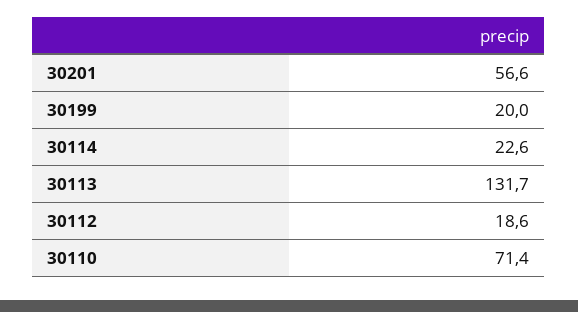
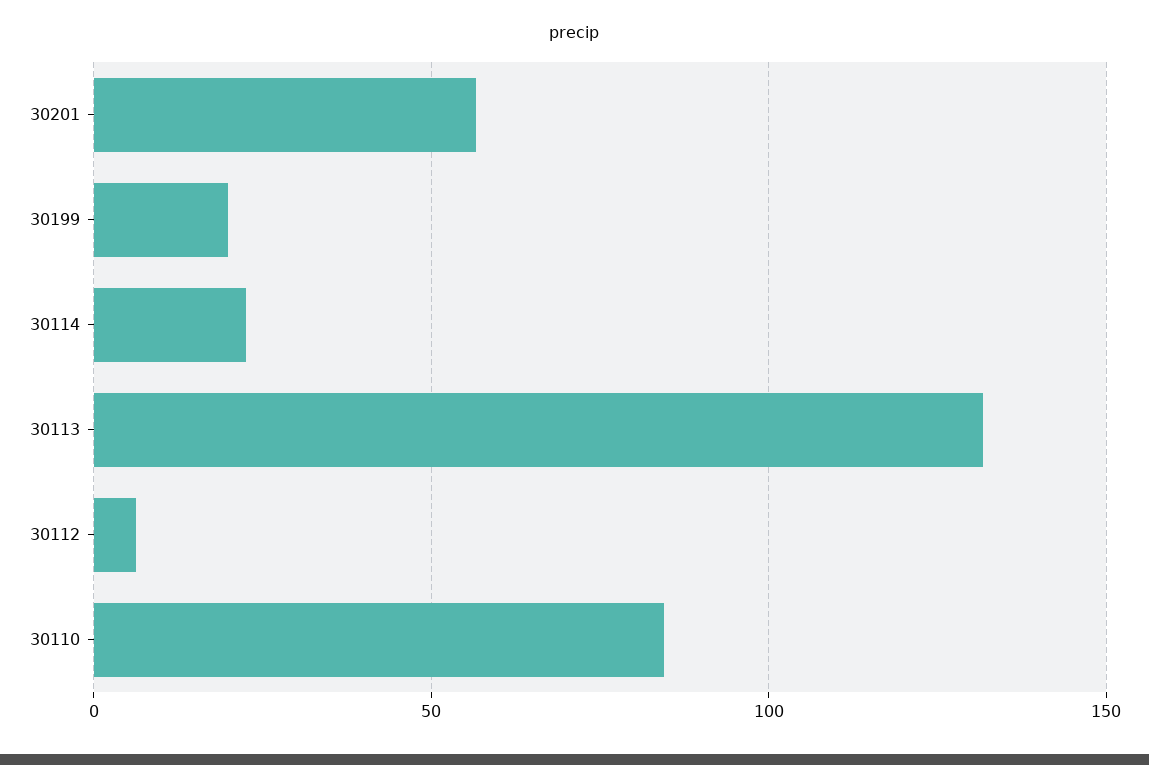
  {
    "30201": 56.6,
    "30199": 20,
    "30114": 22.6,
    "30113": 131.7,
-   "30112": 18.6,
+   "30112": 5,
-   "30110": 71.4
+   "30110": 85
  }

